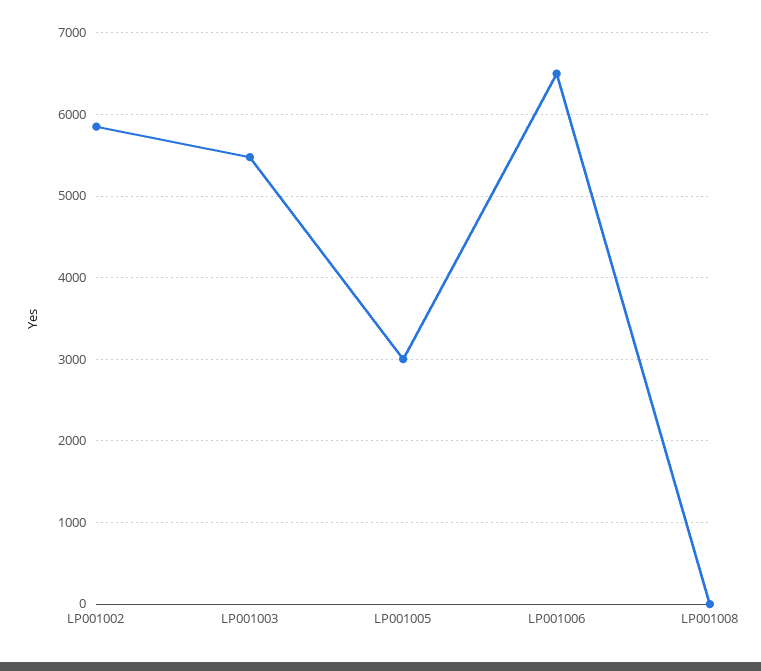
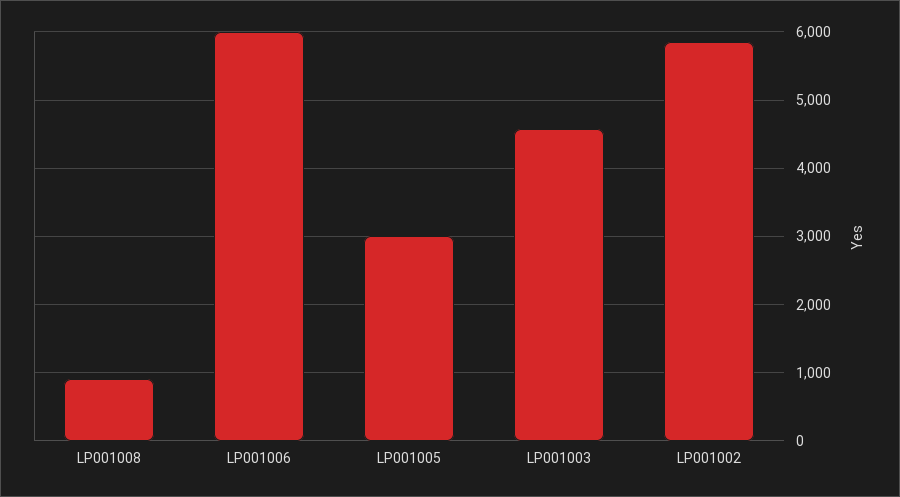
  {
    "LP001002": 5800,
-   "LP001003": 5500,
+   "LP001003": 4600,
    "LP001005": 3000,
-   "LP001006": 6500,
+   "LP001006": 6000,
-   "LP001008": 0
+   "LP001008": 900
  }

